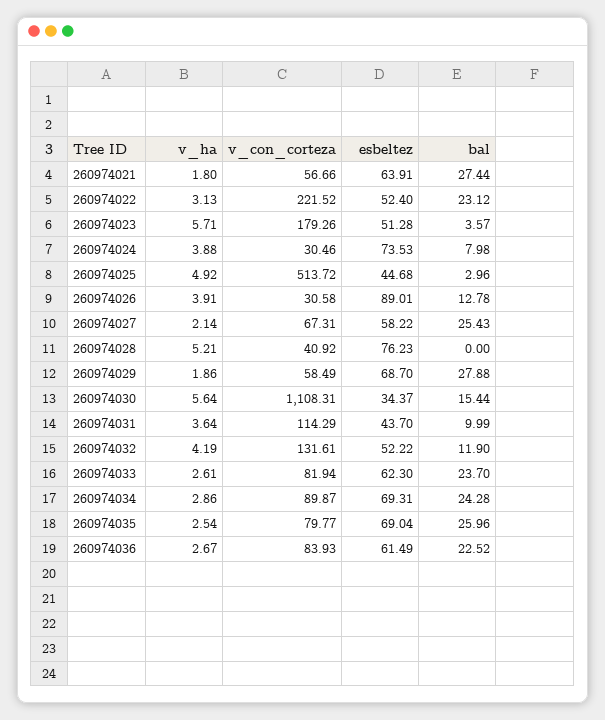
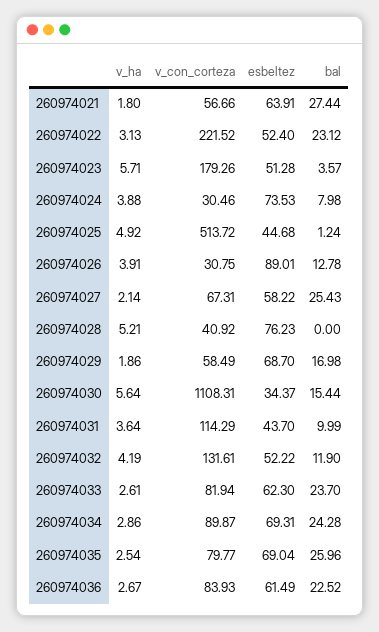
  {
    "v_ha": {
      "260974021": 1.8,
      "260974022": 3.13,
      "260974023": 5.71,
      "260974024": 3.88,
      "260974025": 4.92,
      "260974026": 3.91,
      "260974027": 2.14,
      "260974028": 5.21,
      "260974029": 1.86,
      "260974030": 5.64,
      "260974031": 3.64,
      "260974032": 4.19,
      "260974033": 2.61,
      "260974034": 2.86,
      "260974035": 2.54,
      "260974036": 2.67
    },
    "v_con_corteza": {
      "260974021": 56.66,
      "260974022": 221.52,
      "260974023": 179.26,
      "260974024": 30.46,
      "260974025": 513.72,
-     "260974026": 30.58,
+     "260974026": 30.75,
      "260974027": 67.31,
      "260974028": 40.92,
      "260974029": 58.49,
      "260974030": 1108.31,
      "260974031": 114.29,
      "260974032": 131.61,
      "260974033": 81.94,
      "260974034": 89.87,
      "260974035": 79.77,
      "260974036": 83.93
    },
    "esbeltez": {
      "260974021": 63.91,
      "260974022": 52.4,
      "260974023": 51.28,
      "260974024": 73.53,
      "260974025": 44.68,
      "260974026": 89.01,
      "260974027": 58.22,
      "260974028": 76.23,
      "260974029": 68.7,
      "260974030": 34.37,
      "260974031": 43.7,
      "260974032": 52.22,
      "260974033": 62.3,
      "260974034": 69.31,
      "260974035": 69.04,
      "260974036": 61.49
    },
    "bal": {
      "260974021": 27.44,
      "260974022": 23.12,
      "260974023": 3.57,
      "260974024": 7.98,
-     "260974025": 2.96,
+     "260974025": 1.24,
      "260974026": 12.78,
      "260974027": 25.43,
      "260974028": 0,
-     "260974029": 27.88,
+     "260974029": 16.98,
      "260974030": 15.44,
      "260974031": 9.99,
      "260974032": 11.9,
      "260974033": 23.7,
      "260974034": 24.28,
      "260974035": 25.96,
      "260974036": 22.52
    }
  }

